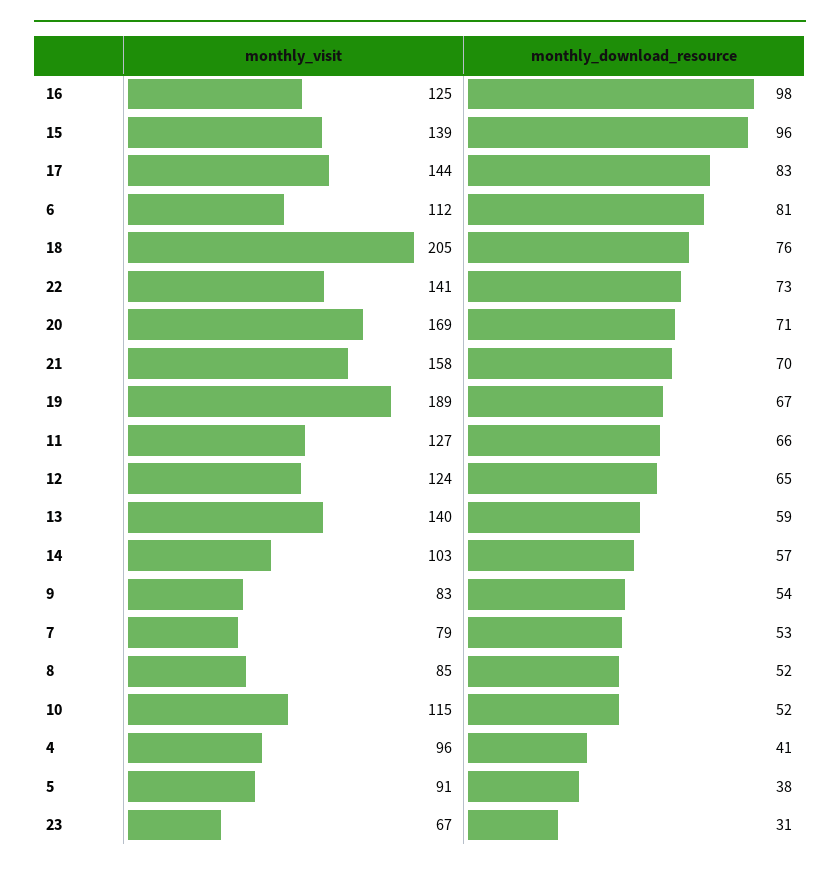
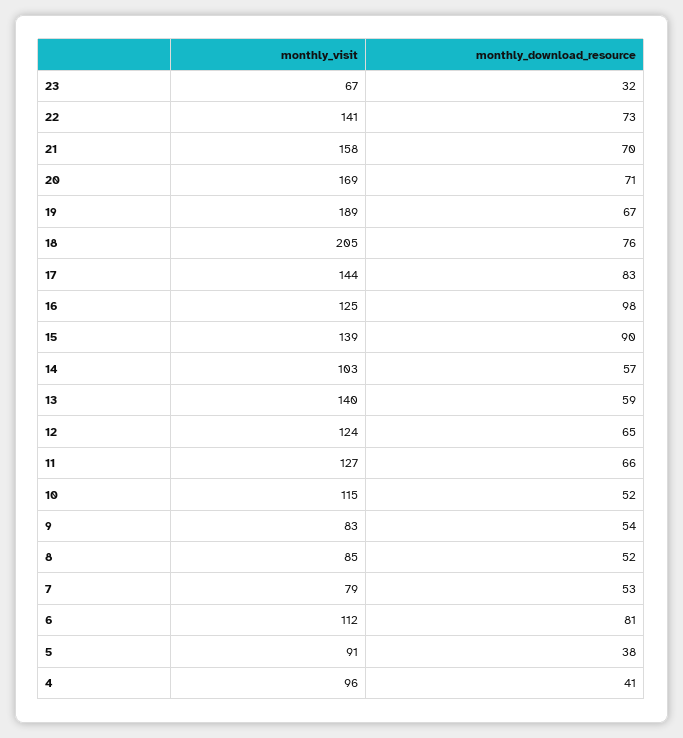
  {
    "monthly_visit": {
      "16": 125,
      "15": 139,
      "17": 144,
      "6": 112,
      "18": 205,
      "22": 141,
      "20": 169,
      "21": 158,
      "19": 189,
      "11": 127,
      "12": 124,
      "13": 140,
      "14": 103,
      "9": 83,
      "7": 79,
      "8": 85,
      "10": 115,
      "4": 96,
      "5": 91,
      "23": 67
    },
    "monthly_download_resource": {
      "16": 98,
-     "15": 96,
+     "15": 90,
      "17": 83,
      "6": 81,
      "18": 76,
      "22": 73,
      "20": 71,
      "21": 70,
      "19": 67,
      "11": 66,
      "12": 65,
      "13": 59,
      "14": 57,
      "9": 54,
      "7": 53,
      "8": 52,
      "10": 52,
      "4": 41,
      "5": 38,
-     "23": 31
+     "23": 32
    }
  }

